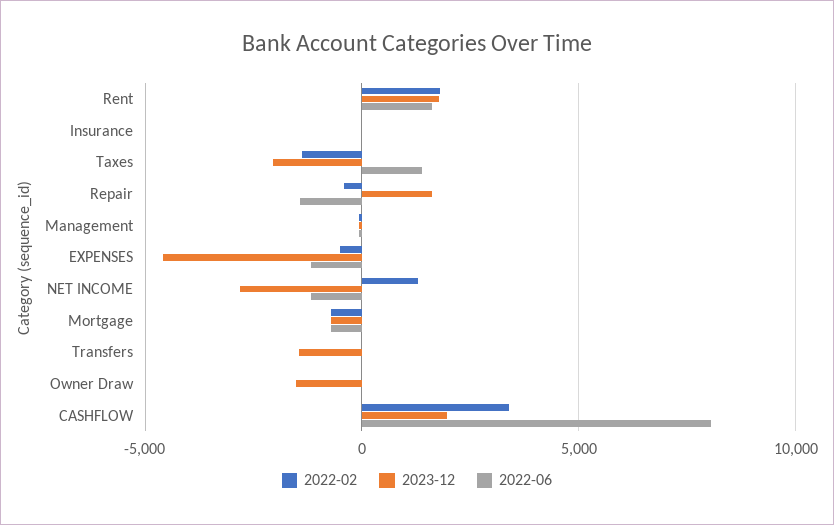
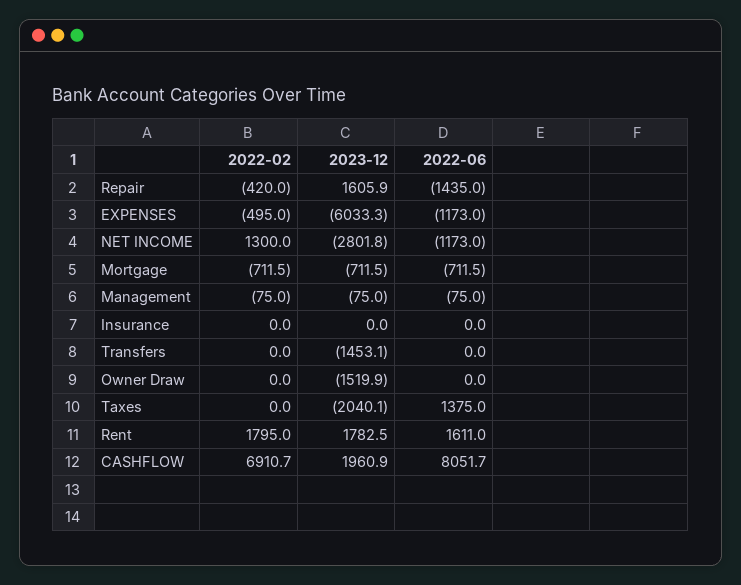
  {
    "2022-02": {
      "Rent": 1795,
      "Insurance": 0,
-     "Taxes": -1500,
+     "Taxes": 0,
      "Repair": -420,
      "Management": -75,
      "EXPENSES": -495,
      "NET INCOME": 1300,
      "Mortgage": -711.5,
      "Transfers": 0,
      "Owner Draw": 0,
-     "CASHFLOW": 3500
+     "CASHFLOW": 6910.7
    },
    "2023-12": {
      "Rent": 1782.5,
      "Insurance": 0,
      "Taxes": -2040.1,
      "Repair": 1605.9,
      "Management": -75,
-     "EXPENSES": -4500,
+     "EXPENSES": -6033.3,
      "NET INCOME": -2801.8,
      "Mortgage": -711.5,
      "Transfers": -1453.1,
      "Owner Draw": -1519.9,
      "CASHFLOW": 1960.9
    },
    "2022-06": {
      "Rent": 1611,
      "Insurance": 0,
      "Taxes": 1375,
      "Repair": -1435,
      "Management": -75,
      "EXPENSES": -1173,
      "NET INCOME": -1173,
      "Mortgage": -711.5,
      "Transfers": 0,
      "Owner Draw": 0,
      "CASHFLOW": 8051.7
    }
  }

